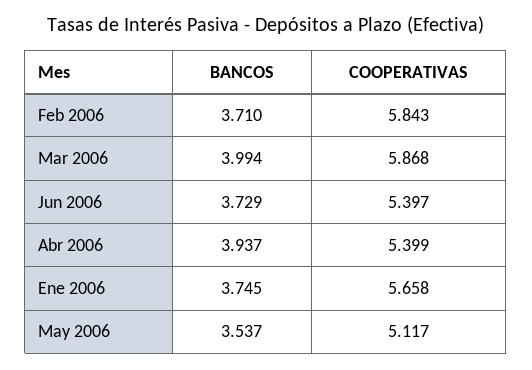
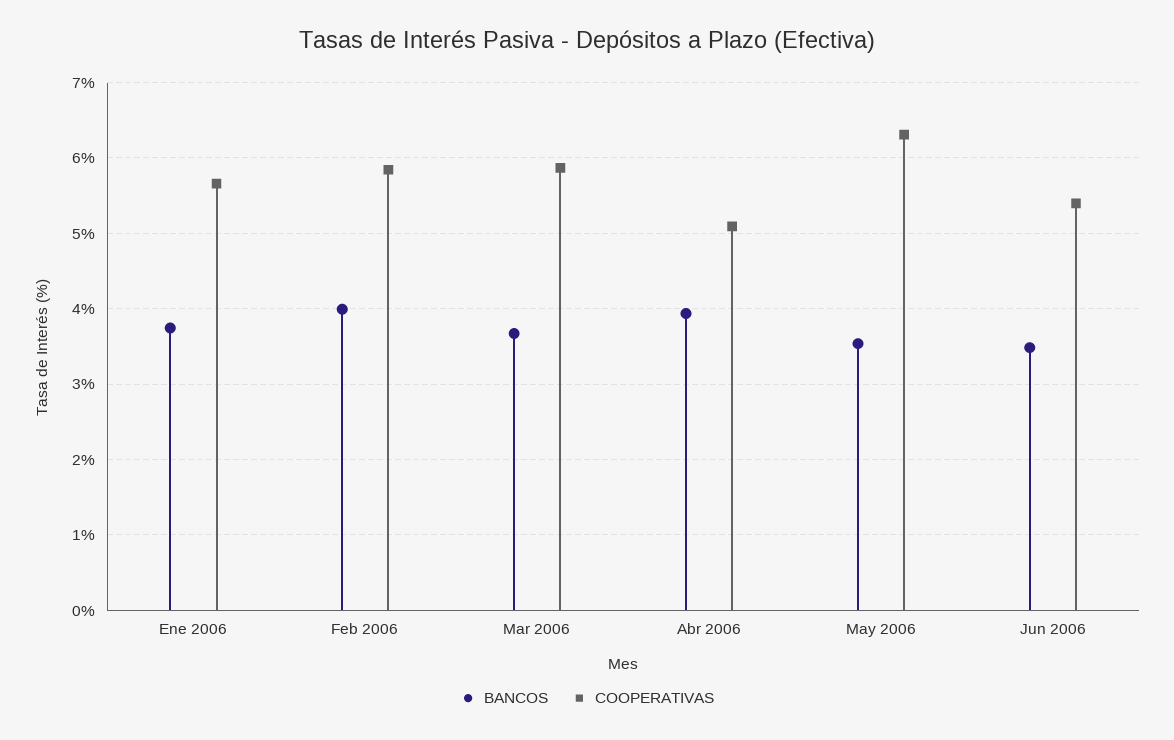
  {
    "BANCOS": {
-     "Feb 2006": 3.71,
+     "Feb 2006": 4,
-     "Mar 2006": 3.994,
+     "Mar 2006": 3.7,
-     "Jun 2006": 3.729,
+     "Jun 2006": 3.5,
      "Abr 2006": 3.937,
      "Ene 2006": 3.745,
      "May 2006": 3.537
    },
    "COOPERATIVAS": {
      "Feb 2006": 5.843,
      "Mar 2006": 5.868,
      "Jun 2006": 5.397,
-     "Abr 2006": 5.399,
+     "Abr 2006": 5.1,
      "Ene 2006": 5.658,
-     "May 2006": 5.117
+     "May 2006": 6.3
    }
  }

